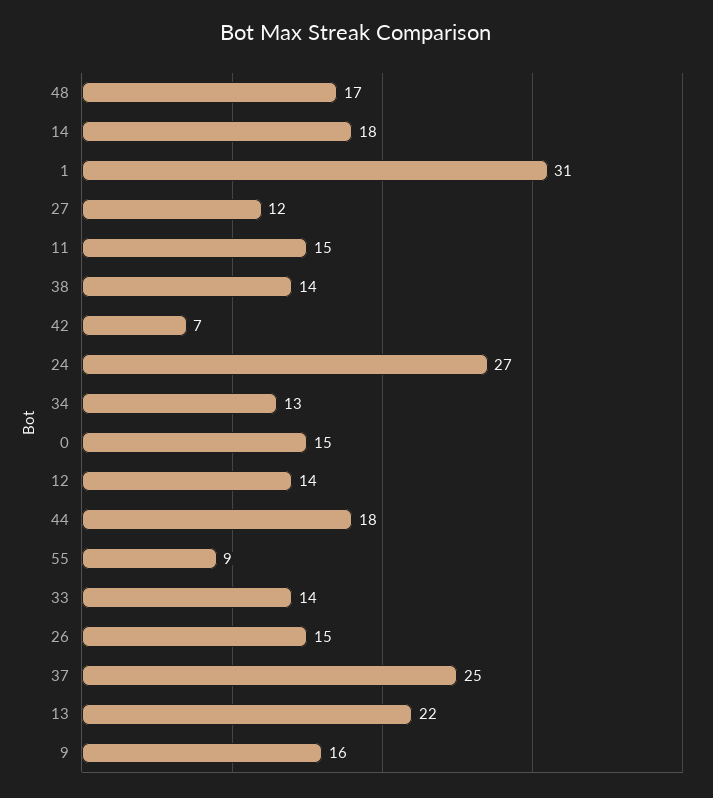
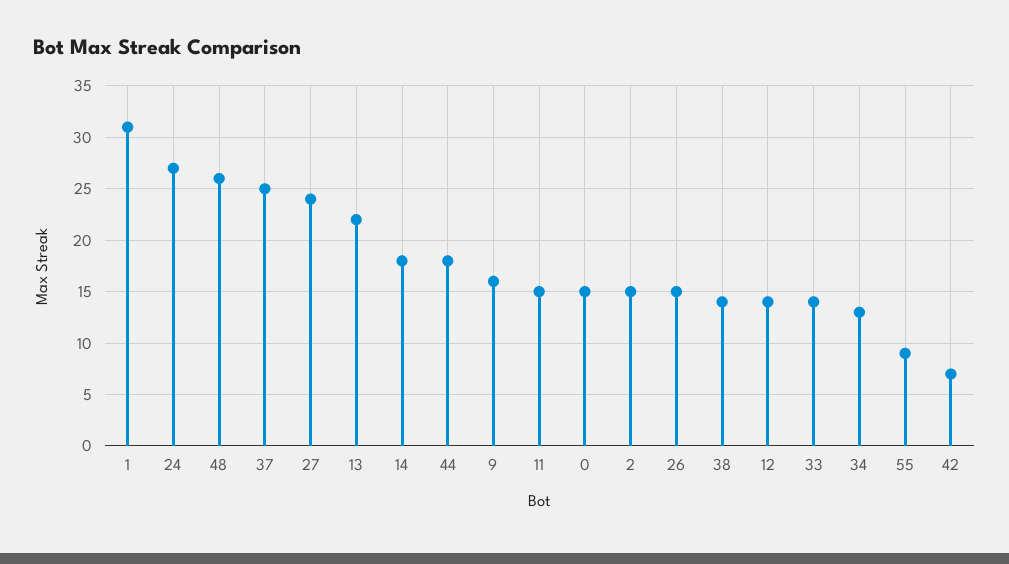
  {
-   "48": 17,
+   "48": 26,
    "14": 18,
    "1": 31,
-   "27": 12,
+   "27": 24,
    "11": 15,
    "38": 14,
    "42": 7,
    "24": 27,
    "34": 13,
    "0": 15,
    "12": 14,
    "44": 18,
    "55": 9,
    "33": 14,
    "26": 15,
    "37": 25,
    "13": 22,
-   "9": 16
+   "9": 16,
+   "2": 15
  }

